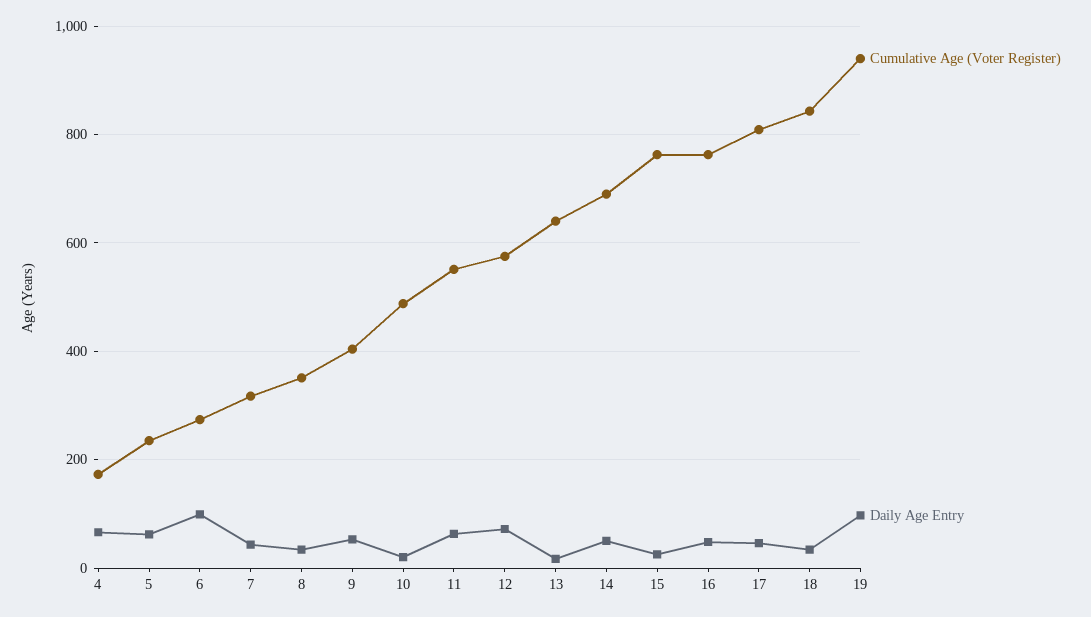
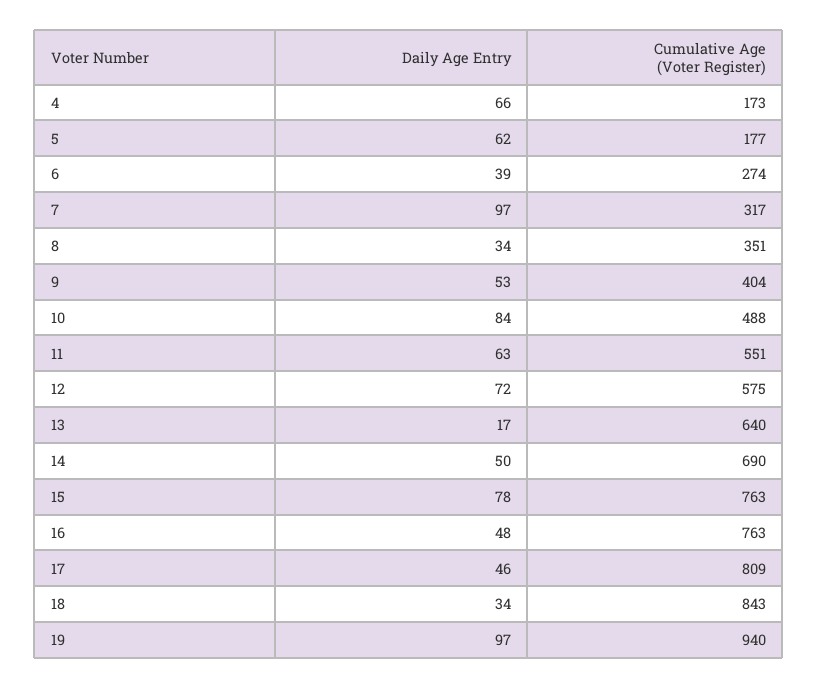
  {
    "Cumulative Age (Voter Register)": {
      "4": 173,
-     "5": 240,
+     "5": 177,
      "6": 274,
      "7": 317,
      "8": 351,
      "9": 404,
      "10": 488,
      "11": 551,
      "12": 575,
      "13": 640,
      "14": 690,
      "15": 763,
      "16": 763,
      "17": 809,
      "18": 843,
      "19": 940
    },
    "Daily Age Entry": {
      "4": 66,
      "5": 62,
-     "6": 100,
+     "6": 39,
-     "7": 40,
+     "7": 97,
      "8": 34,
      "9": 53,
-     "10": 20,
+     "10": 84,
      "11": 63,
      "12": 72,
      "13": 17,
      "14": 50,
-     "15": 20,
+     "15": 78,
      "16": 48,
      "17": 46,
      "18": 34,
      "19": 97
    }
  }

